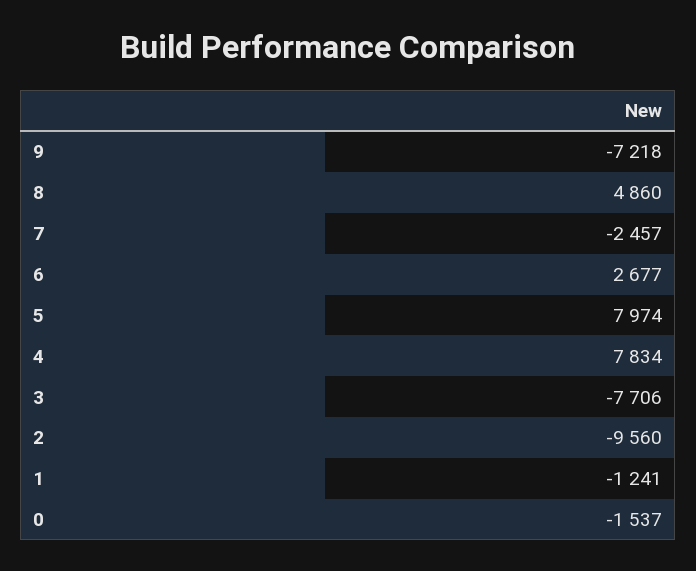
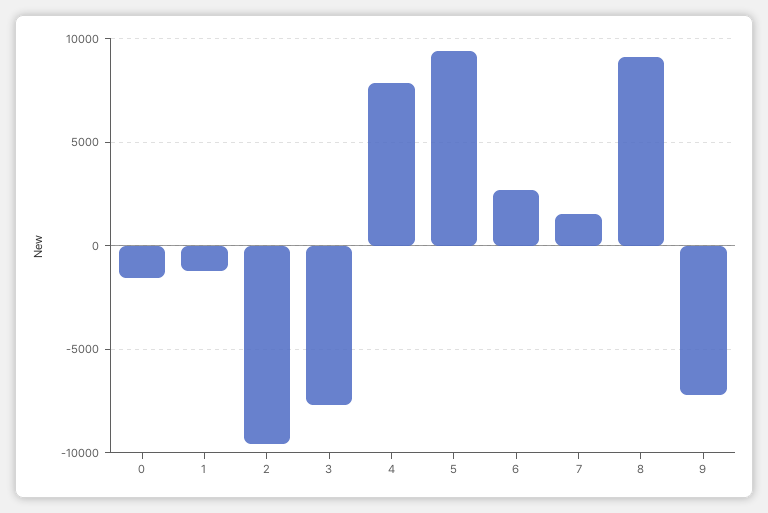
  {
    "9": -7218,
-   "8": 4860,
+   "8": 9000,
-   "7": -2457,
+   "7": 1500,
    "6": 2677,
-   "5": 7974,
+   "5": 9500,
    "4": 7834,
    "3": -7706,
    "2": -9560,
    "1": -1241,
    "0": -1537
  }

